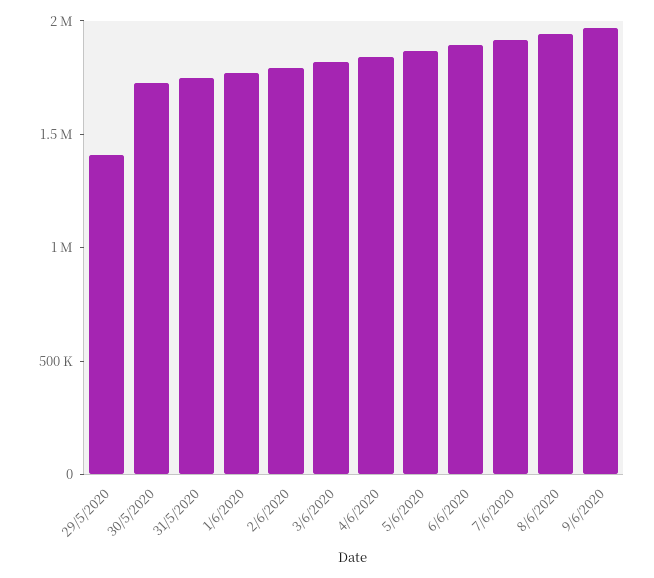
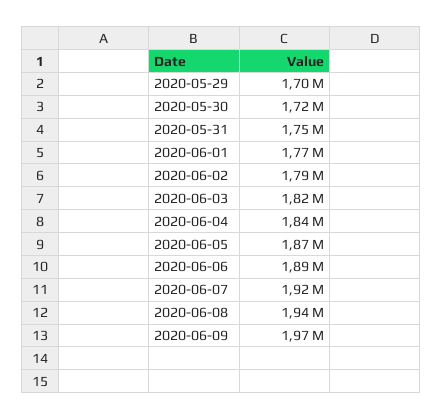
  {
-   "29/5/2020": 1400000,
+   "29/5/2020": 1700000,
    "30/5/2020": 1720000,
    "31/5/2020": 1750000,
    "1/6/2020": 1770000,
    "2/6/2020": 1790000,
    "3/6/2020": 1820000,
    "4/6/2020": 1840000,
    "5/6/2020": 1870000,
    "6/6/2020": 1890000,
    "7/6/2020": 1920000,
    "8/6/2020": 1940000,
    "9/6/2020": 1970000
  }

